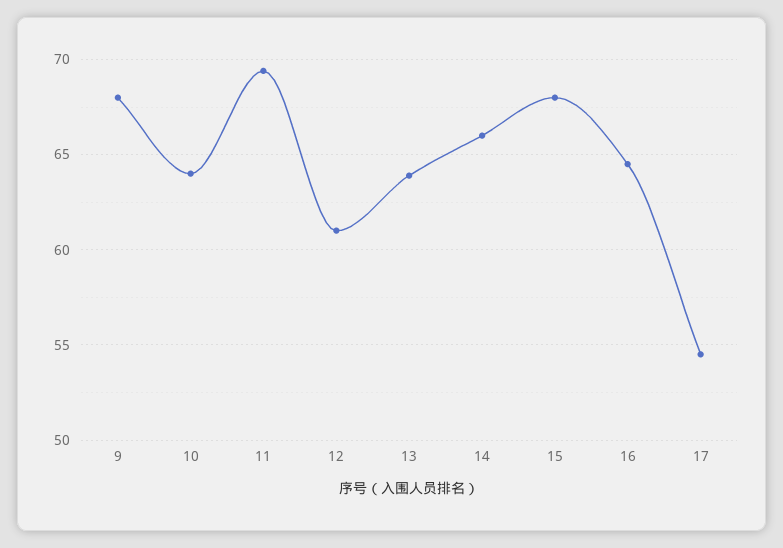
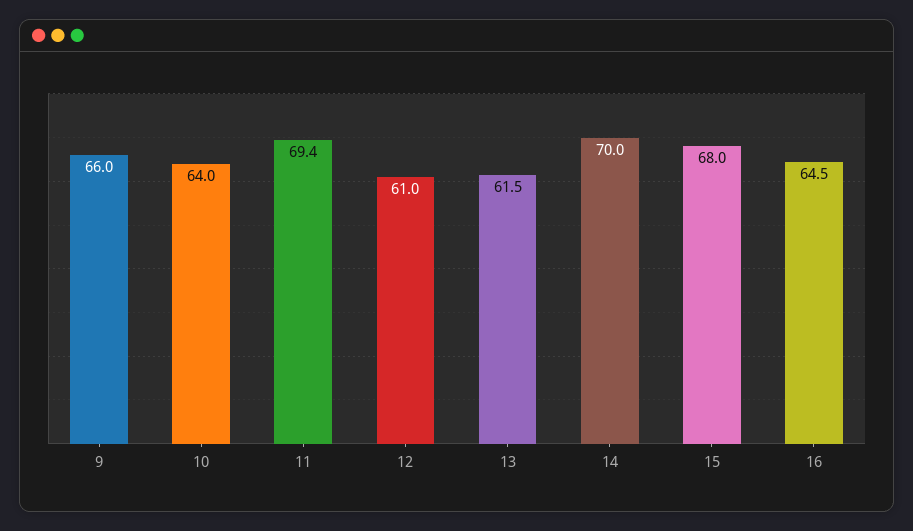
  {
-   "9": 68,
+   "9": 66,
    "10": 64,
    "11": 69.4,
    "12": 61,
-   "13": 64,
+   "13": 61.5,
-   "14": 66,
+   "14": 70,
    "15": 68,
-   "16": 64.5,
+   "16": 64.5
-   "17": 54.5
  }

